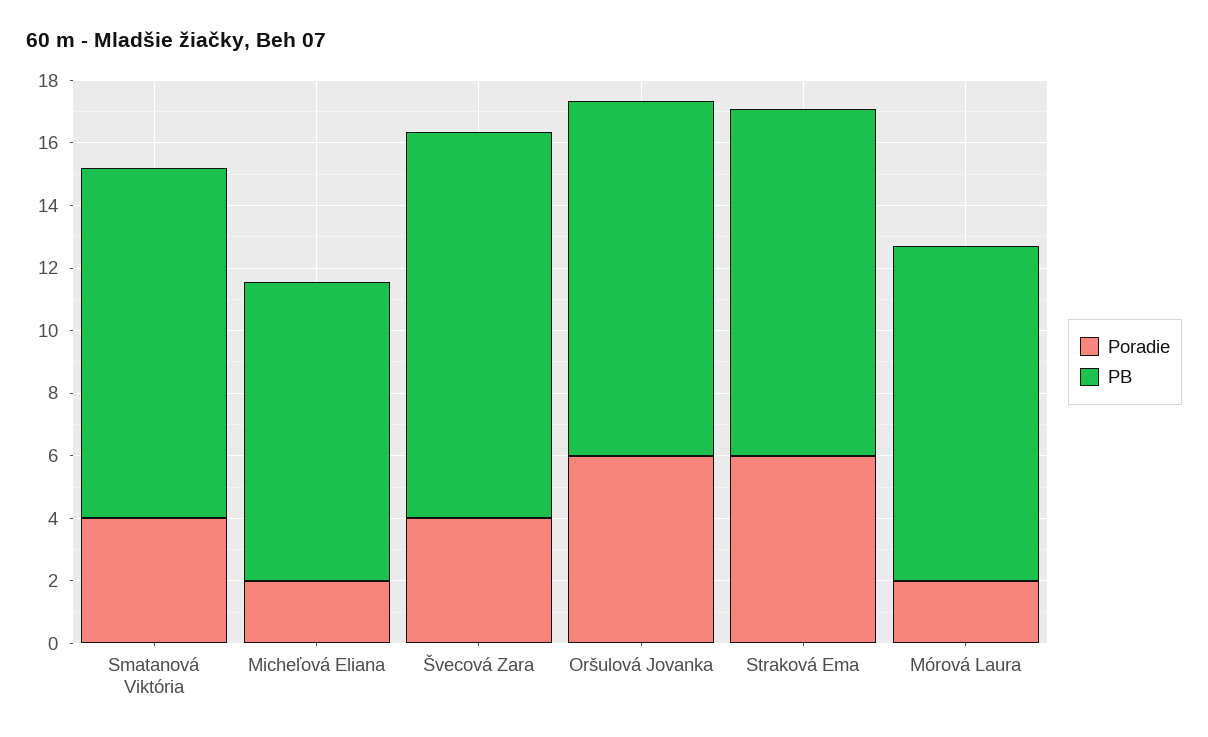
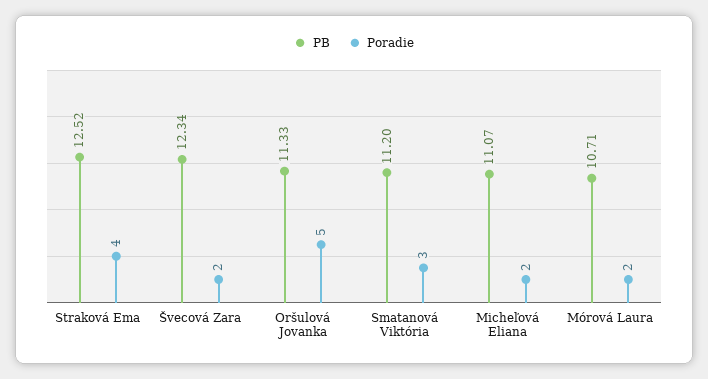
  {
    "Poradie": {
-     "Smatanová Viktória": 4,
+     "Smatanová Viktória": 3,
      "Micheľová Eliana": 2,
-     "Švecová Zara": 4,
+     "Švecová Zara": 2,
-     "Oršulová Jovanka": 6,
+     "Oršulová Jovanka": 5,
-     "Straková Ema": 6,
+     "Straková Ema": 4,
      "Mórová Laura": 2
    },
    "PB": {
      "Smatanová Viktória": 11.2,
-     "Micheľová Eliana": 9.5,
+     "Micheľová Eliana": 11.07,
      "Švecová Zara": 12.34,
      "Oršulová Jovanka": 11.33,
-     "Straková Ema": 11,
+     "Straková Ema": 12.52,
      "Mórová Laura": 10.71
    }
  }

